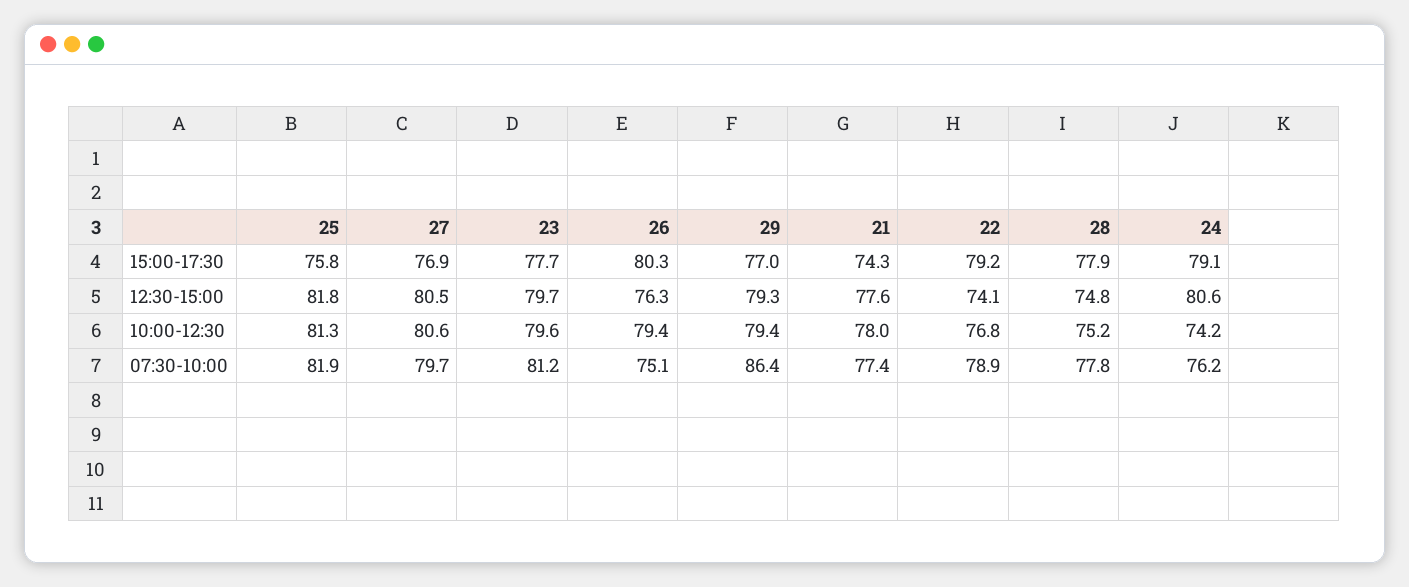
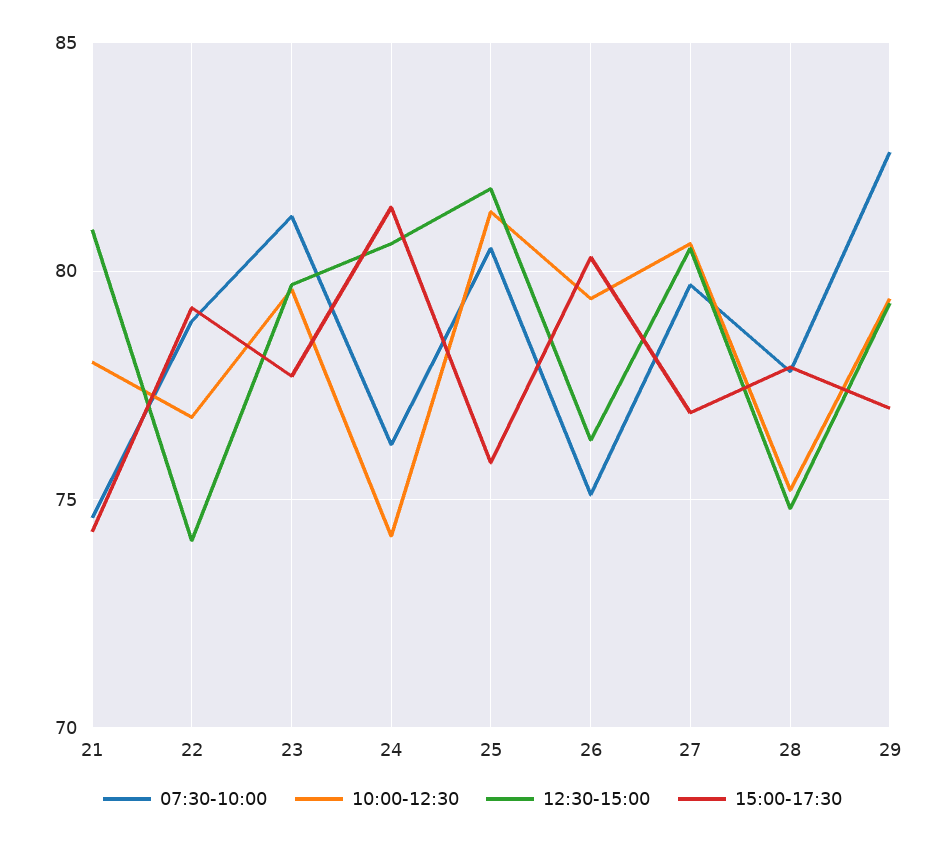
  {
    "15:00-17:30": {
      "25": 75.8,
      "27": 76.9,
      "23": 77.7,
      "26": 80.3,
      "29": 77,
      "21": 74.3,
      "22": 79.2,
      "28": 77.9,
-     "24": 79.1
+     "24": 81.5
    },
    "12:30-15:00": {
      "25": 81.8,
      "27": 80.5,
      "23": 79.7,
      "26": 76.3,
      "29": 79.3,
-     "21": 77.6,
+     "21": 81,
      "22": 74.1,
      "28": 74.8,
      "24": 80.6
    },
    "10:00-12:30": {
      "25": 81.3,
      "27": 80.6,
      "23": 79.6,
      "26": 79.4,
      "29": 79.4,
      "21": 78,
      "22": 76.8,
      "28": 75.2,
      "24": 74.2
    },
    "07:30-10:00": {
-     "25": 81.9,
+     "25": 80.5,
      "27": 79.7,
      "23": 81.2,
      "26": 75.1,
-     "29": 86.4,
+     "29": 82.5,
-     "21": 77.4,
+     "21": 74.5,
      "22": 78.9,
      "28": 77.8,
      "24": 76.2
    }
  }

